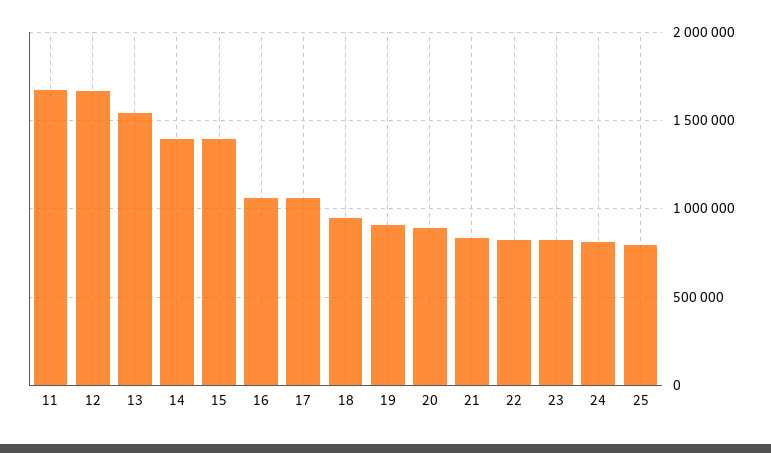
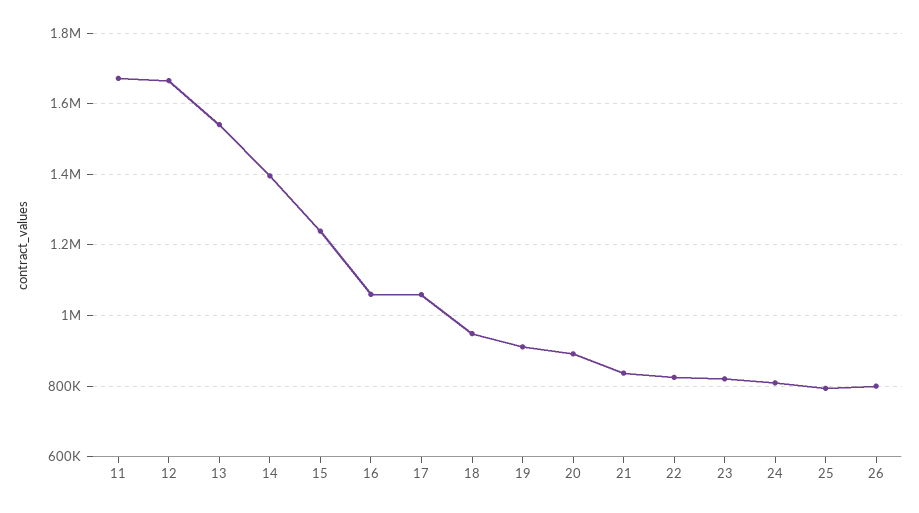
  {
    "11": 1680000,
    "12": 1660000,
    "13": 1540000,
    "14": 1400000,
-   "15": 1400000,
+   "15": 1240000,
    "16": 1060000,
    "17": 1060000,
    "18": 940000,
    "19": 920000,
    "20": 900000,
    "21": 840000,
    "22": 820000,
    "23": 820000,
    "24": 800000,
-   "25": 800000
+   "25": 800000,
+   "26": 800000
  }

